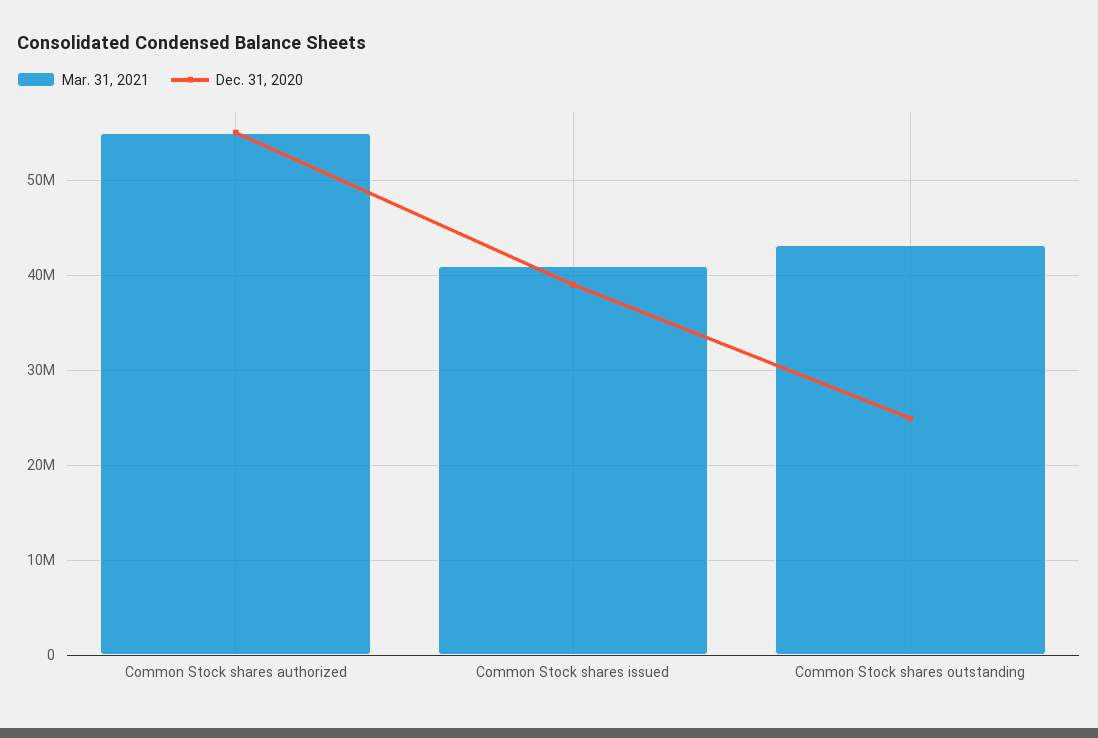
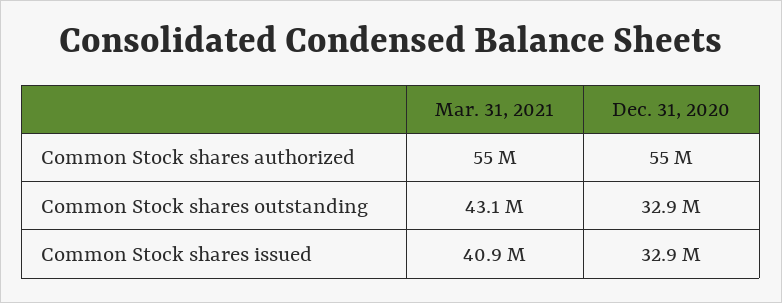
  {
    "Mar. 31, 2021": {
      "Common Stock shares authorized": 55000000,
      "Common Stock shares issued": 40900000,
      "Common Stock shares outstanding": 43100000
    },
    "Dec. 31, 2020": {
      "Common Stock shares authorized": 55000000,
-     "Common Stock shares issued": 39000000,
+     "Common Stock shares issued": 32900000,
-     "Common Stock shares outstanding": 25000000
+     "Common Stock shares outstanding": 32900000
    }
  }

